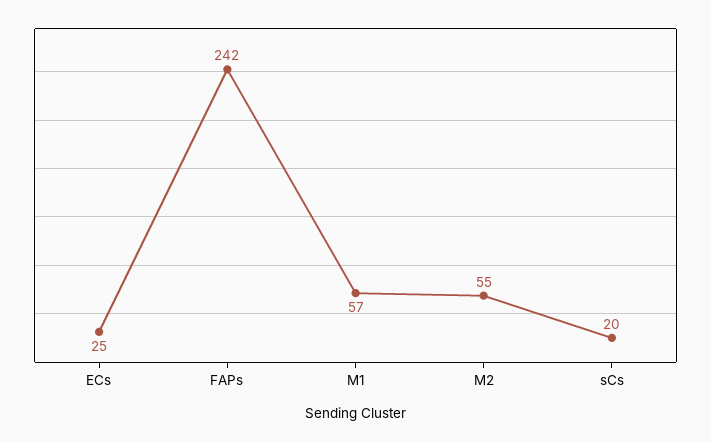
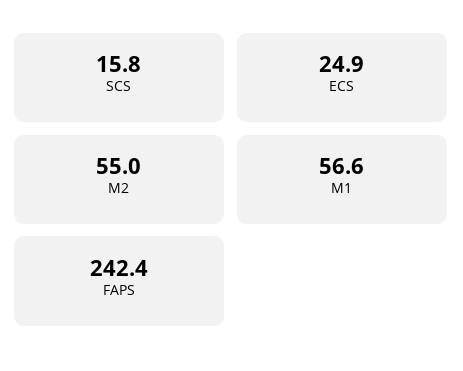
  {
    "ECs": 24.9,
    "FAPs": 242.4,
    "M1": 56.6,
    "M2": 55,
-   "sCs": 20
+   "sCs": 15.8
  }

